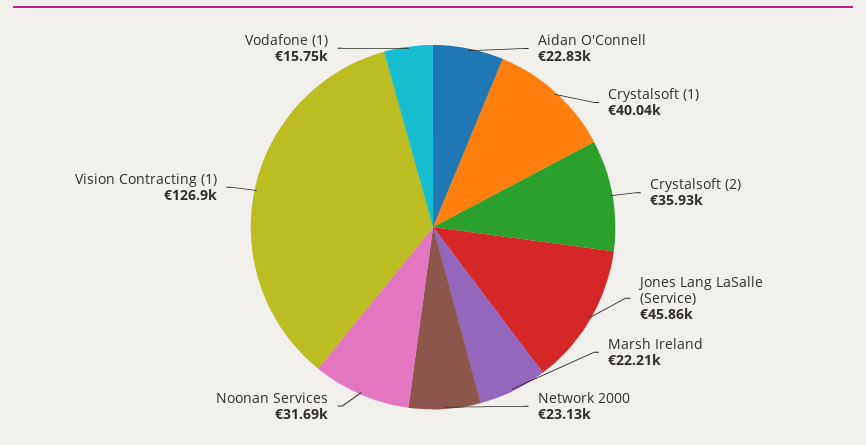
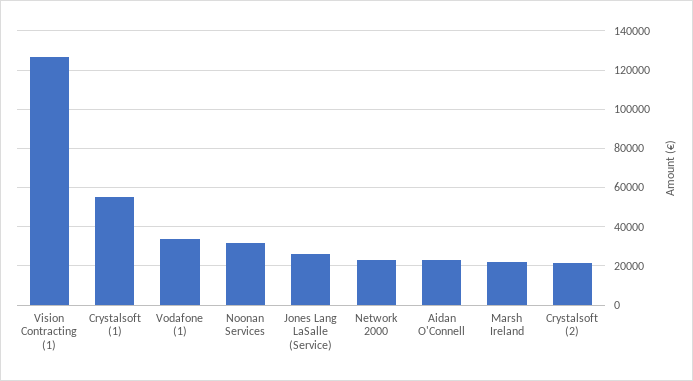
  {
    "Aidan O'Connell": 22830,
-   "Crystalsoft (1)": 40040,
+   "Crystalsoft (1)": 55000,
-   "Crystalsoft (2)": 35930,
+   "Crystalsoft (2)": 20000,
-   "Jones Lang LaSalle (Service)": 45860,
+   "Jones Lang LaSalle (Service)": 25000,
    "Marsh Ireland": 22210,
    "Network 2000": 23130,
    "Noonan Services": 31690,
    "Vision Contracting (1)": 126900,
-   "Vodafone (1)": 15750
+   "Vodafone (1)": 35000
  }

